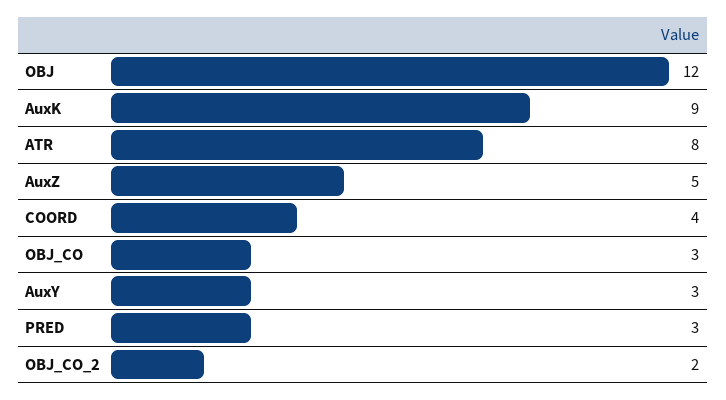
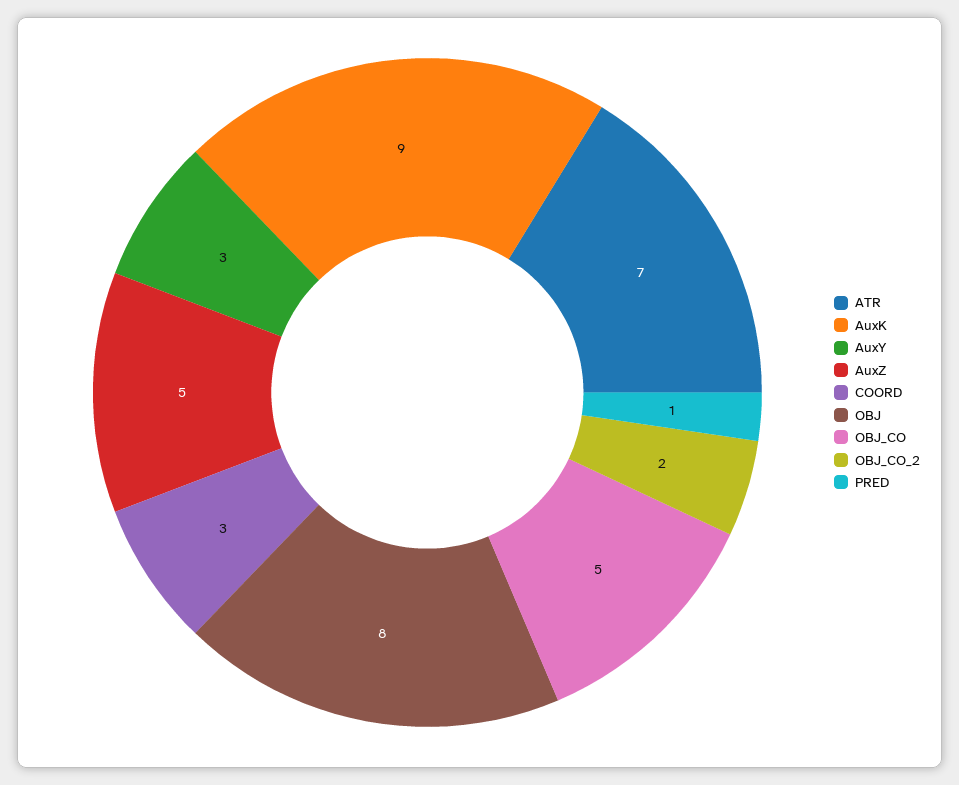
  {
-   "OBJ": 12,
+   "OBJ": 8,
    "AuxK": 9,
-   "ATR": 8,
+   "ATR": 7,
    "AuxZ": 5,
-   "COORD": 4,
+   "COORD": 3,
-   "OBJ_CO": 3,
+   "OBJ_CO": 5,
    "AuxY": 3,
-   "PRED": 3,
+   "PRED": 1,
    "OBJ_CO_2": 2
  }

